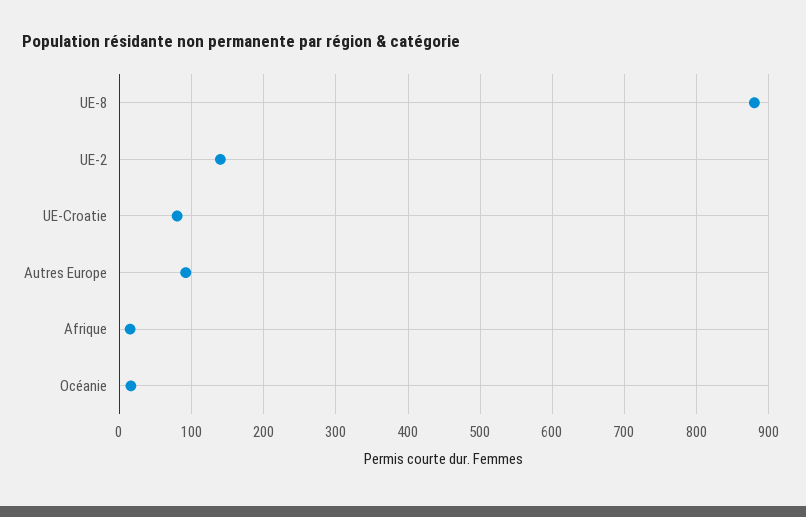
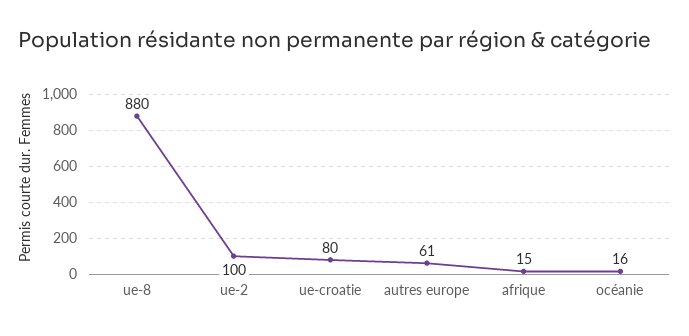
  {
    "UE-8": 880,
-   "UE-2": 140,
+   "UE-2": 100,
    "UE-Croatie": 80,
-   "Autres Europe": 90,
+   "Autres Europe": 61,
    "Afrique": 15,
    "Océanie": 16
  }

